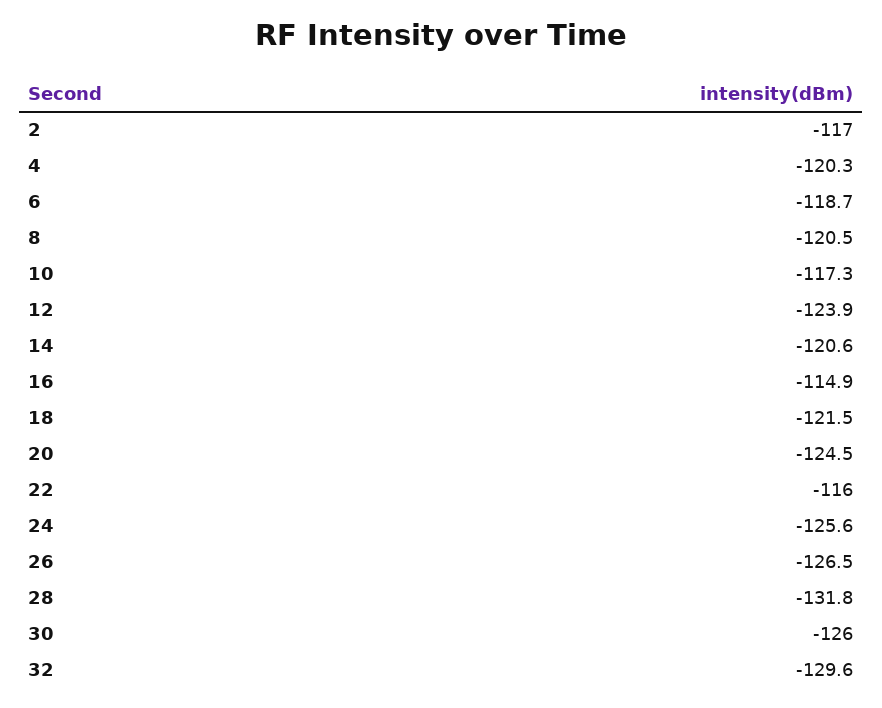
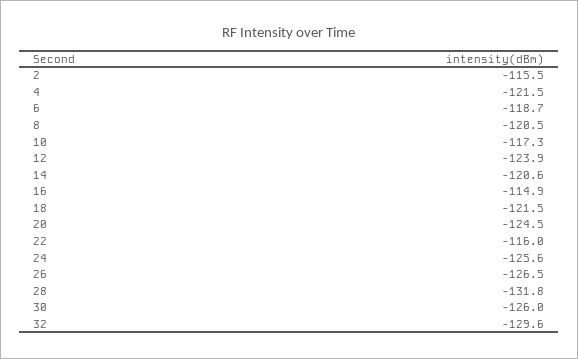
  {
-   "2": -117,
+   "2": -115.5,
-   "4": -120.3,
+   "4": -121.5,
    "6": -118.7,
    "8": -120.5,
    "10": -117.3,
    "12": -123.9,
    "14": -120.6,
    "16": -114.9,
    "18": -121.5,
    "20": -124.5,
    "22": -116,
    "24": -125.6,
    "26": -126.5,
    "28": -131.8,
    "30": -126,
    "32": -129.6
  }

